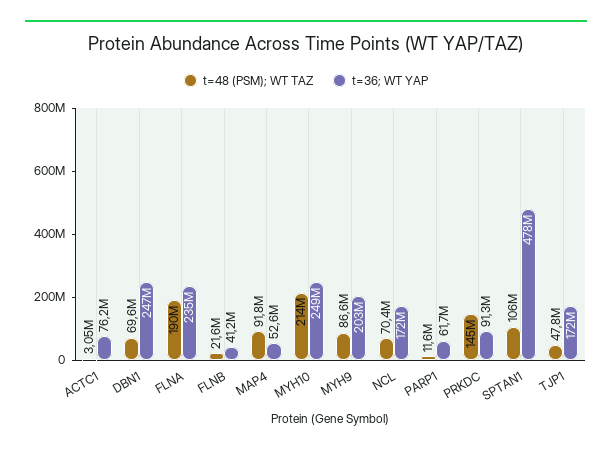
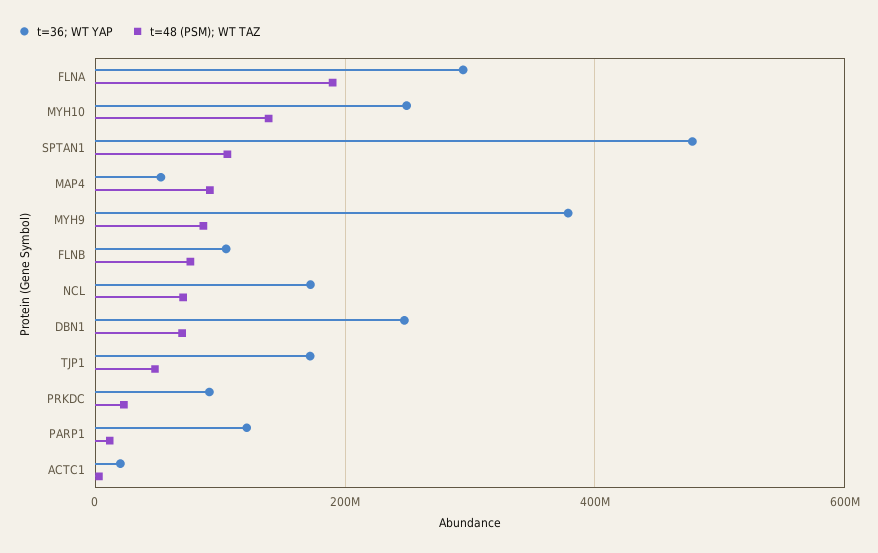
  {
    "t=48 (PSM); WT TAZ": {
      "ACTC1": 3050000,
      "DBN1": 69600000,
      "FLNA": 190000000,
-     "FLNB": 21600000,
+     "FLNB": 80000000,
      "MAP4": 91800000,
-     "MYH10": 214000000,
+     "MYH10": 140000000,
      "MYH9": 86600000,
      "NCL": 70400000,
      "PARP1": 11600000,
-     "PRKDC": 145000000,
+     "PRKDC": 20000000,
      "SPTAN1": 106000000,
      "TJP1": 47800000
    },
    "t=36; WT YAP": {
-     "ACTC1": 76200000,
+     "ACTC1": 20000000,
      "DBN1": 247000000,
-     "FLNA": 235000000,
+     "FLNA": 300000000,
-     "FLNB": 41200000,
+     "FLNB": 100000000,
      "MAP4": 52600000,
      "MYH10": 249000000,
-     "MYH9": 203000000,
+     "MYH9": 380000000,
      "NCL": 172000000,
-     "PARP1": 61700000,
+     "PARP1": 120000000,
      "PRKDC": 91300000,
      "SPTAN1": 478000000,
      "TJP1": 172000000
    }
  }

